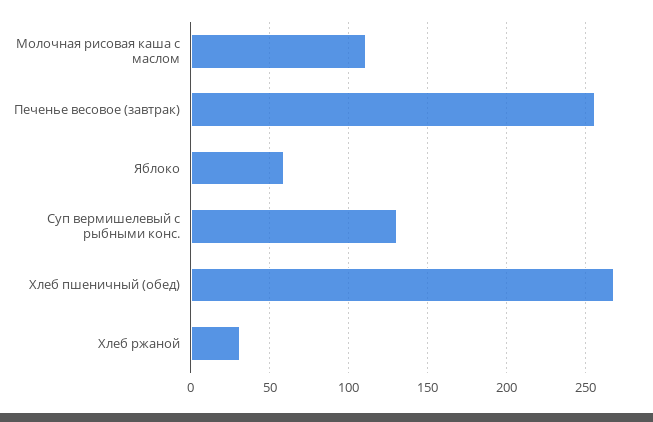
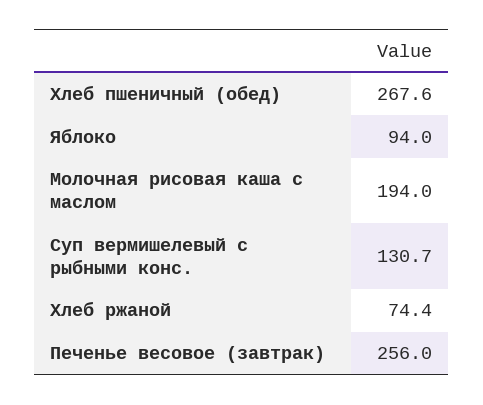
  {
-   "Молочная рисовая каша с маслом": 110,
+   "Молочная рисовая каша с маслом": 194,
    "Печенье весовое (завтрак)": 256,
-   "Яблоко": 60,
+   "Яблоко": 94,
    "Суп вермишелевый с рыбными конс.": 130.7,
    "Хлеб пшеничный (обед)": 267.6,
-   "Хлеб ржаной": 30
+   "Хлеб ржаной": 74.4
  }

